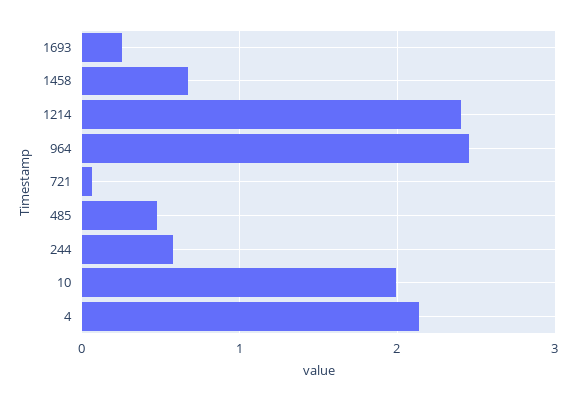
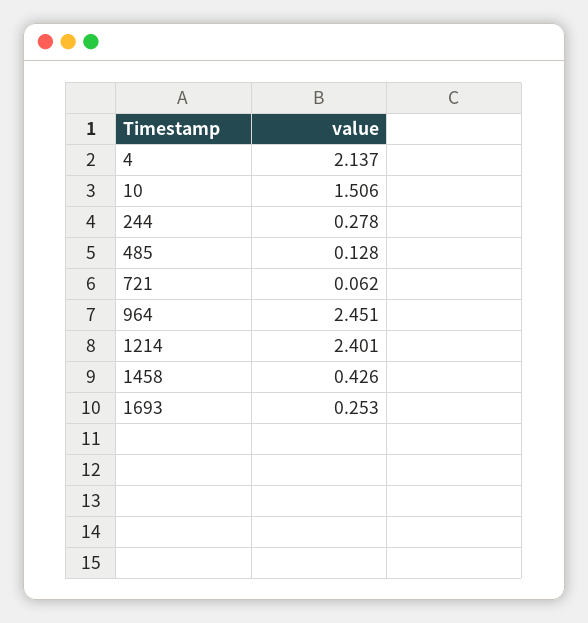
  {
    "1693": 0.253,
-   "1458": 0.7,
+   "1458": 0.426,
    "1214": 2.401,
    "964": 2.451,
    "721": 0.062,
-   "485": 0.5,
+   "485": 0.128,
-   "244": 0.6,
+   "244": 0.278,
-   "10": 2,
+   "10": 1.506,
    "4": 2.137
  }

